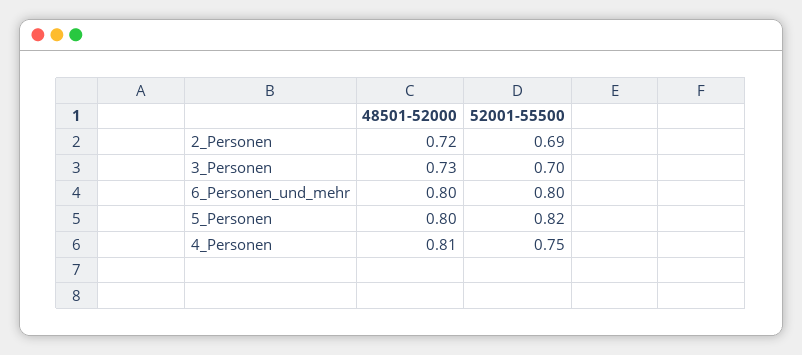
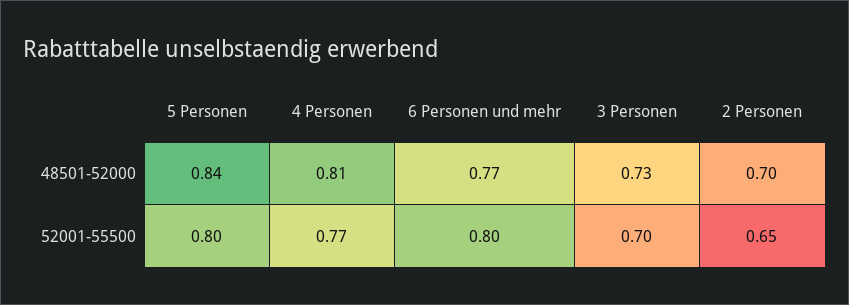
  {
    "48501-52000": {
-     "2_Personen": 0.72,
+     "2_Personen": 0.7,
      "3_Personen": 0.73,
-     "6_Personen_und_mehr": 0.8,
+     "6_Personen_und_mehr": 0.77,
-     "5_Personen": 0.8,
+     "5_Personen": 0.84,
      "4_Personen": 0.81
    },
    "52001-55500": {
-     "2_Personen": 0.69,
+     "2_Personen": 0.65,
      "3_Personen": 0.7,
      "6_Personen_und_mehr": 0.8,
-     "5_Personen": 0.82,
+     "5_Personen": 0.8,
-     "4_Personen": 0.75
+     "4_Personen": 0.77
    }
  }

